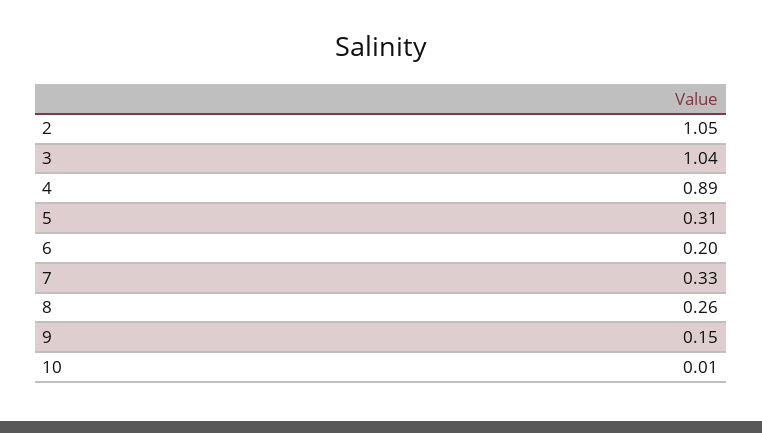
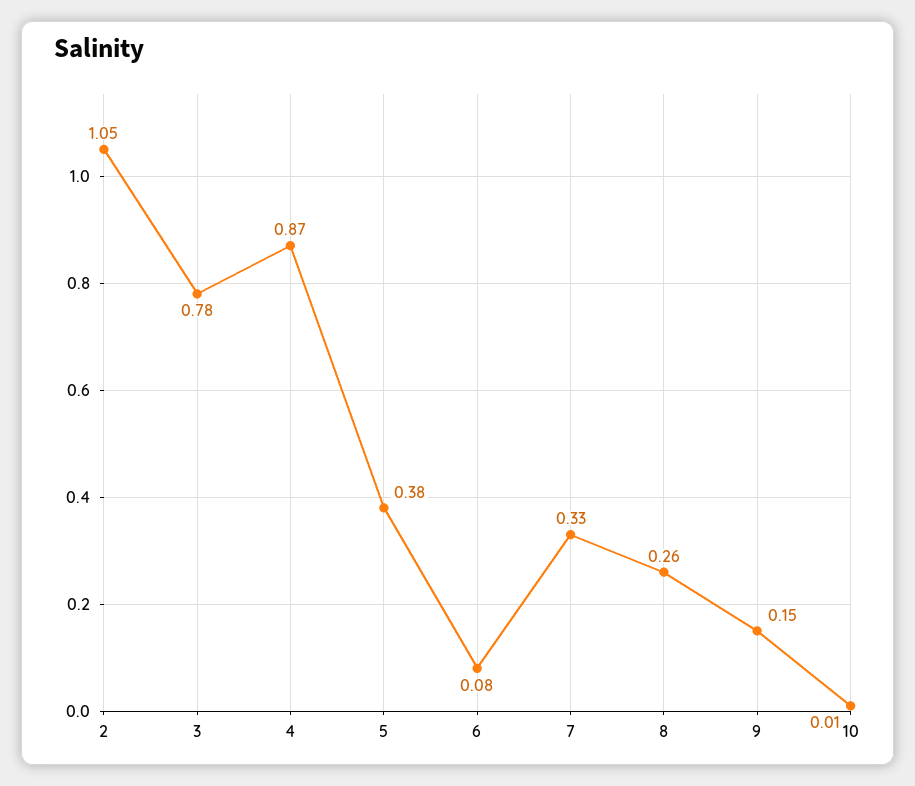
  {
    "2": 1.05,
-   "3": 1.04,
+   "3": 0.78,
-   "4": 0.89,
+   "4": 0.87,
-   "5": 0.31,
+   "5": 0.38,
-   "6": 0.2,
+   "6": 0.08,
    "7": 0.33,
    "8": 0.26,
    "9": 0.15,
    "10": 0.01
  }

